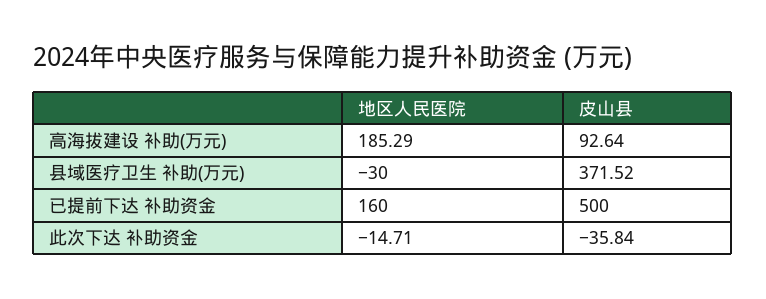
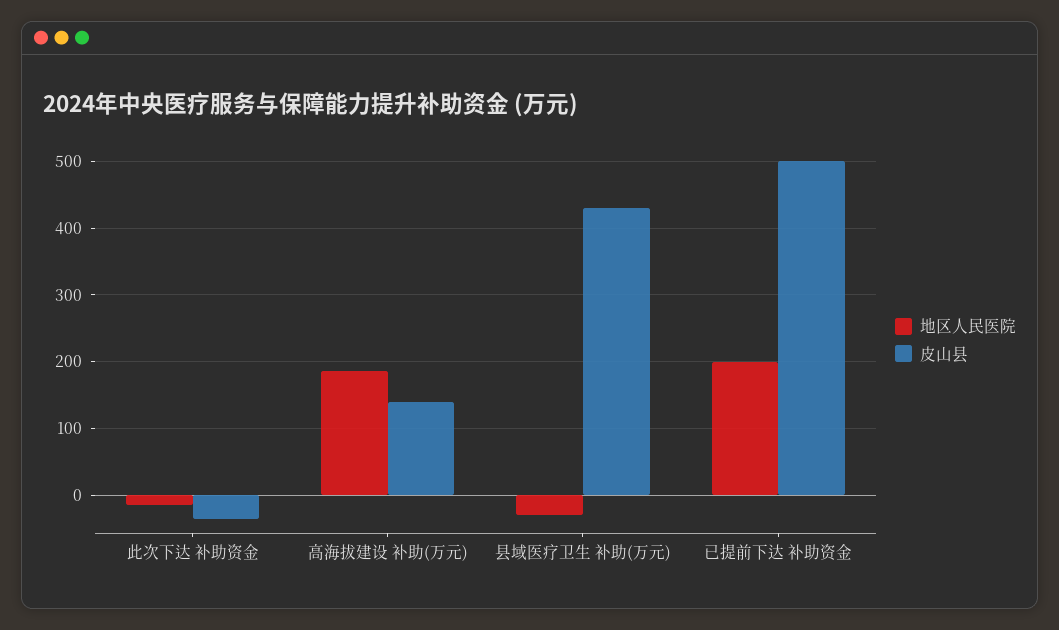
  {
    "地区人民医院": {
      "高海拔建设 补助(万元)": 185.29,
      "县域医疗卫生 补助(万元)": -30,
-     "已提前下达 补助资金": 160,
+     "已提前下达 补助资金": 200,
      "此次下达 补助资金": -14.71
    },
    "皮山县": {
-     "高海拔建设 补助(万元)": 92.64,
+     "高海拔建设 补助(万元)": 140,
-     "县域医疗卫生 补助(万元)": 371.52,
+     "县域医疗卫生 补助(万元)": 430,
      "已提前下达 补助资金": 500,
      "此次下达 补助资金": -35.84
    }
  }

